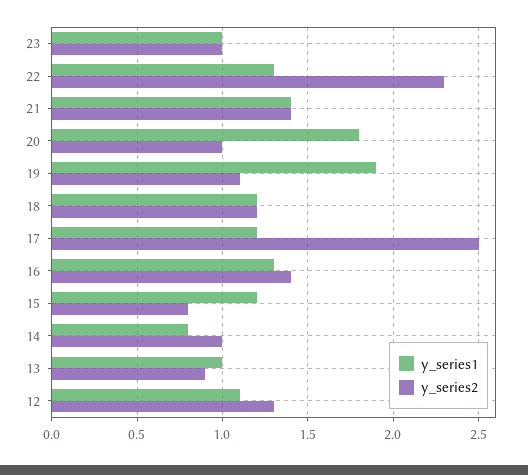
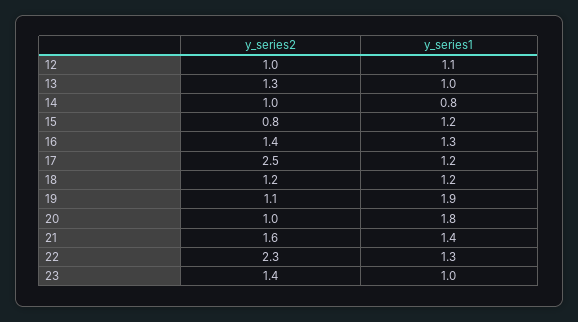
  {
    "y_series1": {
      "23": 1,
      "22": 1.3,
      "21": 1.4,
      "20": 1.8,
      "19": 1.9,
      "18": 1.2,
      "17": 1.2,
      "16": 1.3,
      "15": 1.2,
      "14": 0.8,
      "13": 1,
      "12": 1.1
    },
    "y_series2": {
-     "23": 1,
+     "23": 1.4,
      "22": 2.3,
-     "21": 1.4,
+     "21": 1.6,
      "20": 1,
      "19": 1.1,
      "18": 1.2,
      "17": 2.5,
      "16": 1.4,
      "15": 0.8,
      "14": 1,
-     "13": 0.9,
+     "13": 1.3,
-     "12": 1.3
+     "12": 1
    }
  }

